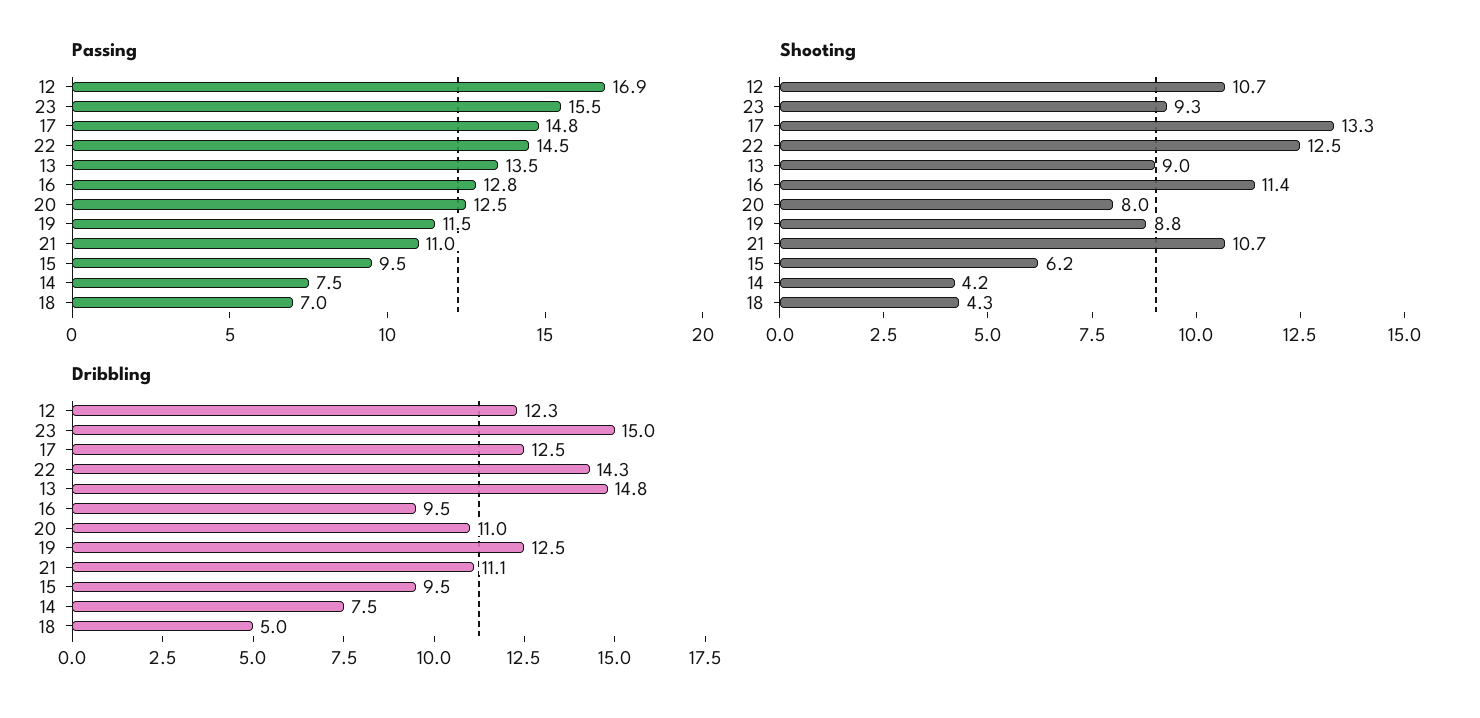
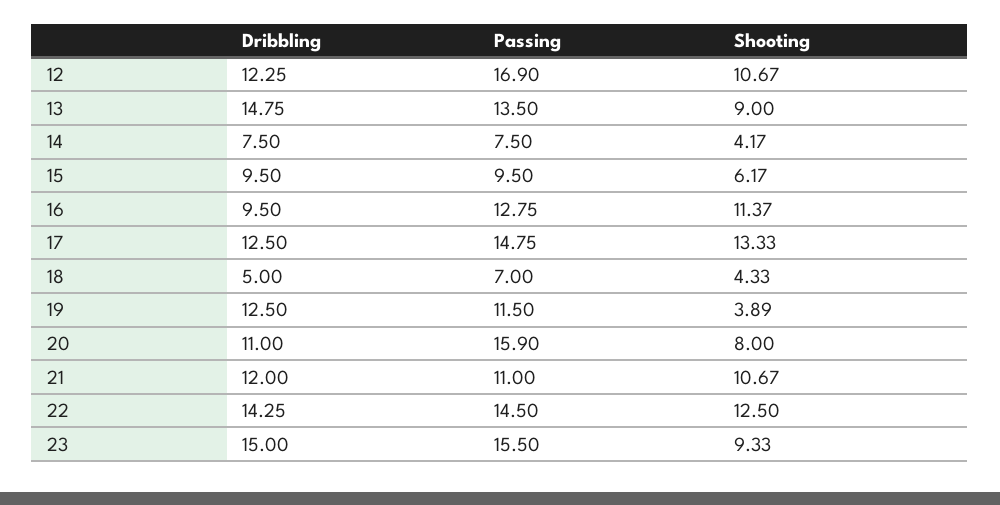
  {
    "Passing": {
      "12": 16.9,
      "23": 15.5,
      "17": 14.75,
      "22": 14.5,
      "13": 13.5,
      "16": 12.75,
-     "20": 12.5,
+     "20": 15.9,
      "19": 11.5,
      "21": 11,
      "15": 9.5,
      "14": 7.5,
      "18": 7
    },
    "Shooting": {
      "12": 10.67,
      "23": 9.33,
      "17": 13.33,
      "22": 12.5,
      "13": 9,
      "16": 11.37,
      "20": 8,
-     "19": 8.8,
+     "19": 3.89,
      "21": 10.67,
      "15": 6.17,
      "14": 4.17,
      "18": 4.33
    },
    "Dribbling": {
      "12": 12.25,
      "23": 15,
      "17": 12.5,
      "22": 14.25,
      "13": 14.75,
      "16": 9.5,
      "20": 11,
      "19": 12.5,
-     "21": 11.1,
+     "21": 12,
      "15": 9.5,
      "14": 7.5,
      "18": 5
    }
  }

